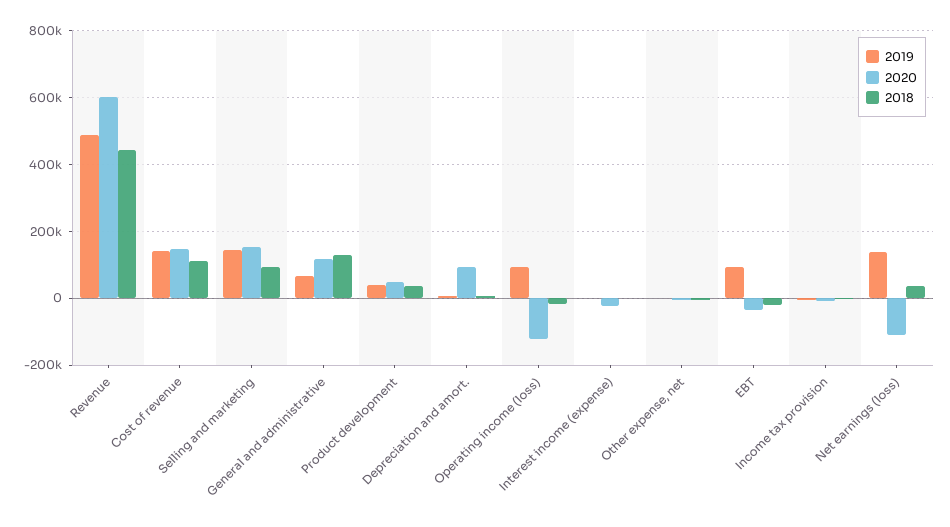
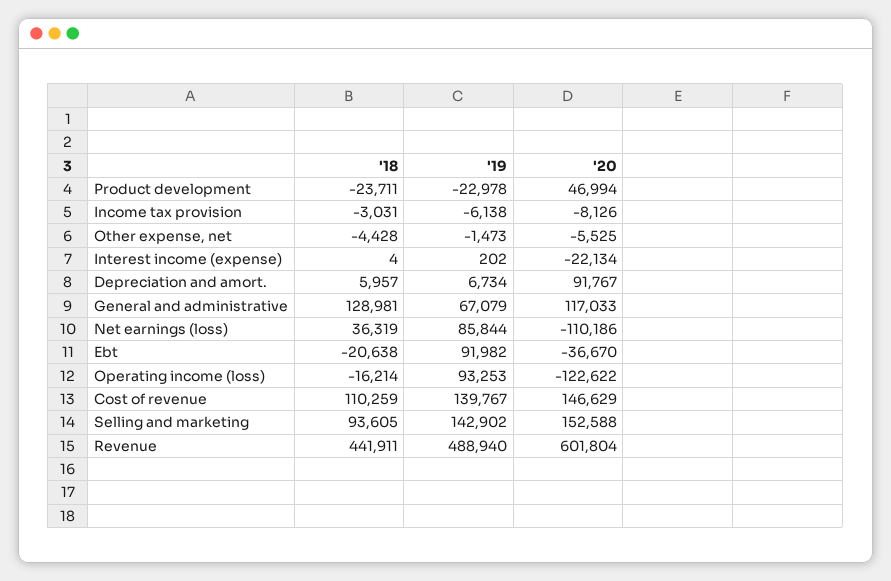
  {
    "2019": {
      "Revenue": 488940,
      "Cost of revenue": 139767,
      "Selling and marketing": 142902,
      "General and administrative": 67079,
-     "Product development": 40000,
+     "Product development": -22978,
      "Depreciation and amort.": 6734,
      "Operating income (loss)": 93253,
      "Interest income (expense)": 202,
      "Other expense, net": -1473,
      "EBT": 91982,
      "Income tax provision": -6138,
-     "Net earnings (loss)": 140000
+     "Net earnings (loss)": 85844
    },
    "2020": {
      "Revenue": 601804,
      "Cost of revenue": 146629,
      "Selling and marketing": 152588,
      "General and administrative": 117033,
      "Product development": 46994,
      "Depreciation and amort.": 91767,
      "Operating income (loss)": -122622,
      "Interest income (expense)": -22134,
      "Other expense, net": -5525,
      "EBT": -36670,
      "Income tax provision": -8126,
      "Net earnings (loss)": -110186
    },
    "2018": {
      "Revenue": 441911,
      "Cost of revenue": 110259,
      "Selling and marketing": 93605,
      "General and administrative": 128981,
-     "Product development": 40000,
+     "Product development": -23711,
      "Depreciation and amort.": 5957,
      "Operating income (loss)": -16214,
      "Interest income (expense)": 4,
      "Other expense, net": -4428,
      "EBT": -20638,
      "Income tax provision": -3031,
      "Net earnings (loss)": 36319
    }
  }

